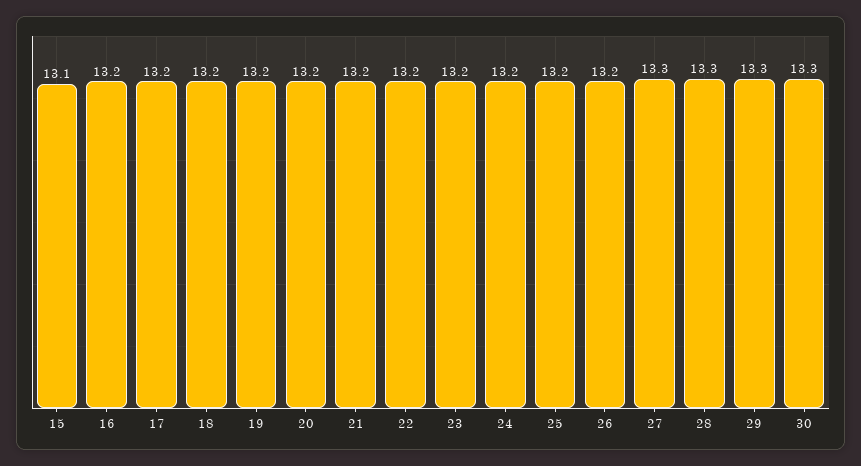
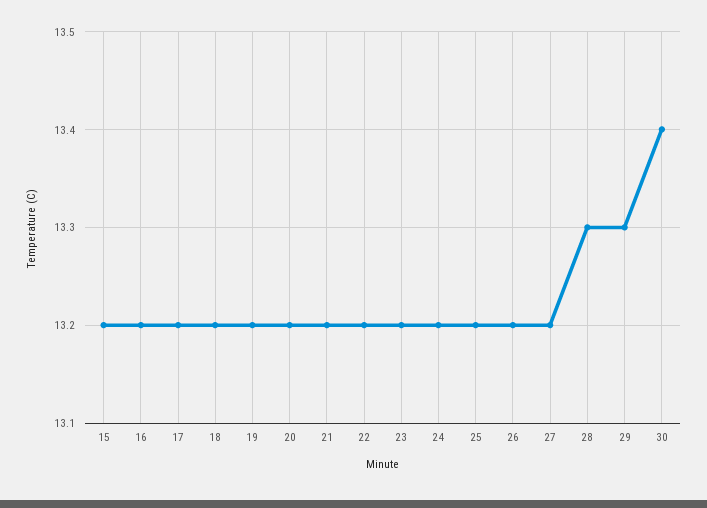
  {
-   "15": 13.1,
+   "15": 13.2,
    "16": 13.2,
    "17": 13.2,
    "18": 13.2,
    "19": 13.2,
    "20": 13.2,
    "21": 13.2,
    "22": 13.2,
    "23": 13.2,
    "24": 13.2,
    "25": 13.2,
    "26": 13.2,
-   "27": 13.3,
+   "27": 13.2,
    "28": 13.3,
    "29": 13.3,
-   "30": 13.3
+   "30": 13.4
  }

